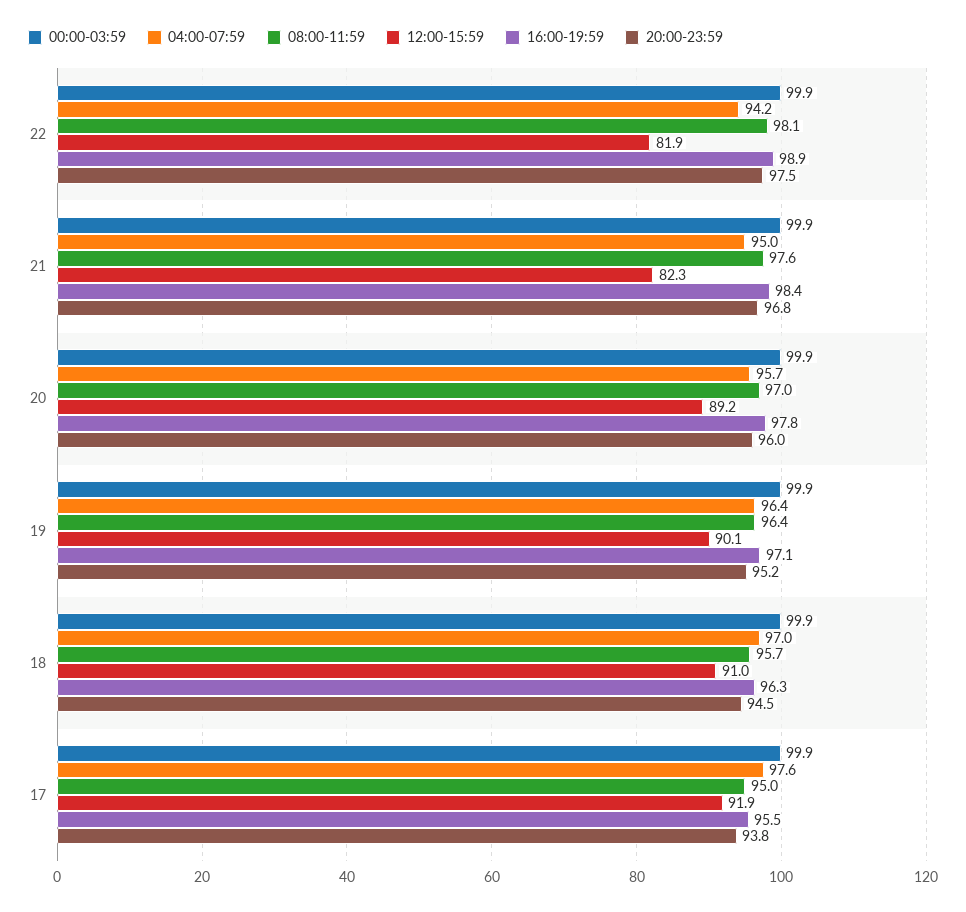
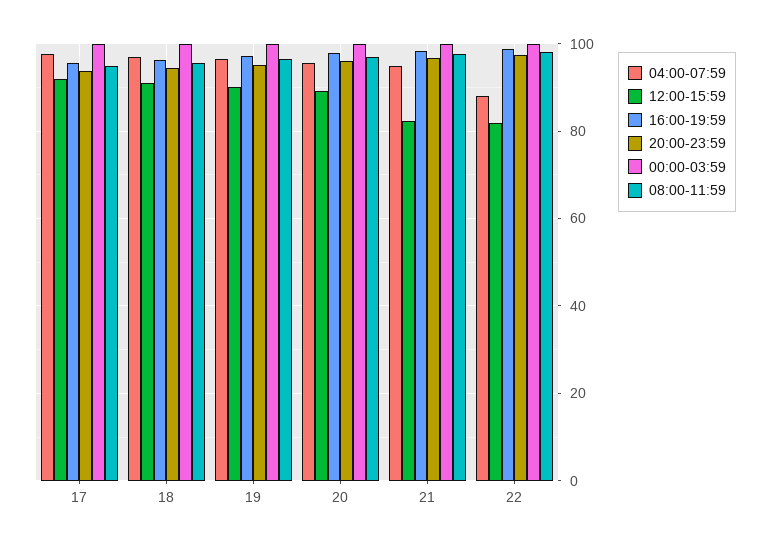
  {
    "00:00-03:59": {
      "22": 99.9,
      "21": 99.9,
      "20": 99.9,
      "19": 99.9,
      "18": 99.9,
      "17": 99.9
    },
    "04:00-07:59": {
-     "22": 94.2,
+     "22": 88,
      "21": 95,
      "20": 95.7,
      "19": 96.4,
      "18": 97,
      "17": 97.6
    },
    "08:00-11:59": {
      "22": 98.1,
      "21": 97.6,
      "20": 97,
      "19": 96.4,
      "18": 95.7,
      "17": 95
    },
    "12:00-15:59": {
      "22": 81.9,
      "21": 82.3,
      "20": 89.2,
      "19": 90.1,
      "18": 91,
      "17": 91.9
    },
    "16:00-19:59": {
      "22": 98.9,
      "21": 98.4,
      "20": 97.8,
      "19": 97.1,
      "18": 96.3,
      "17": 95.5
    },
    "20:00-23:59": {
      "22": 97.5,
      "21": 96.8,
      "20": 96,
      "19": 95.2,
      "18": 94.5,
      "17": 93.8
    }
  }

